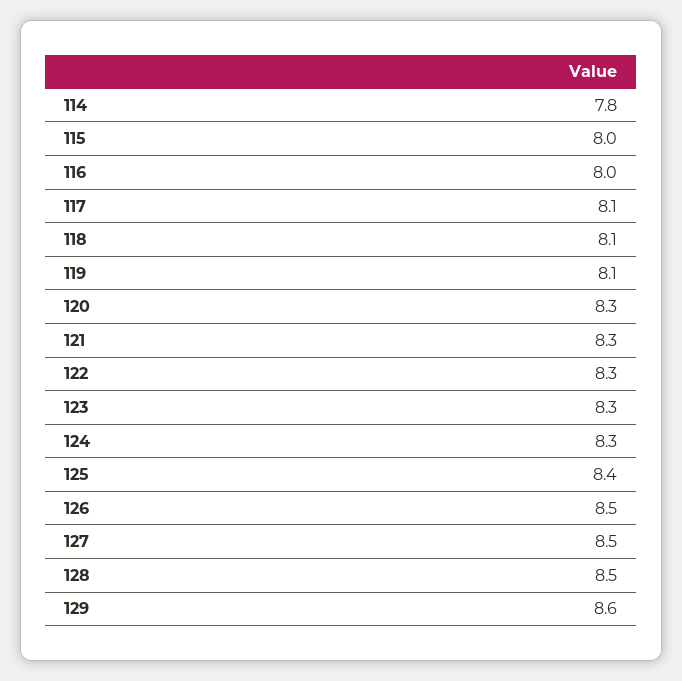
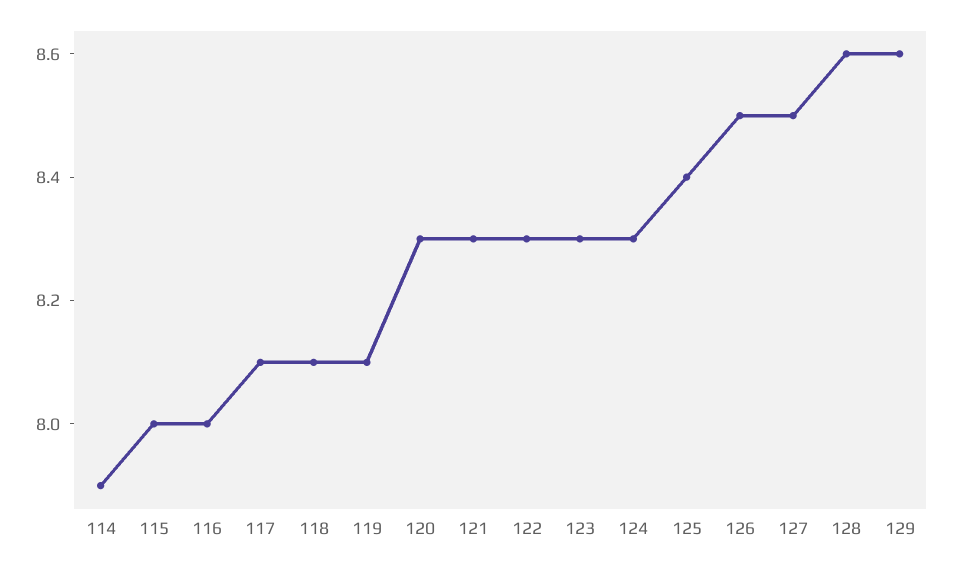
  {
-   "114": 7.8,
+   "114": 7.9,
    "115": 8,
    "116": 8,
    "117": 8.1,
    "118": 8.1,
    "119": 8.1,
    "120": 8.3,
    "121": 8.3,
    "122": 8.3,
    "123": 8.3,
    "124": 8.3,
    "125": 8.4,
    "126": 8.5,
    "127": 8.5,
-   "128": 8.5,
+   "128": 8.6,
    "129": 8.6
  }

